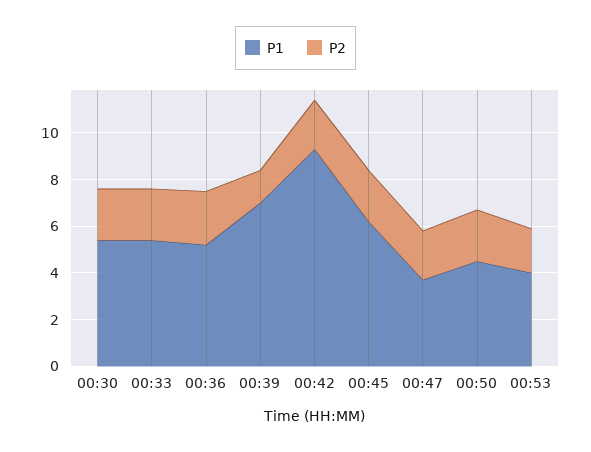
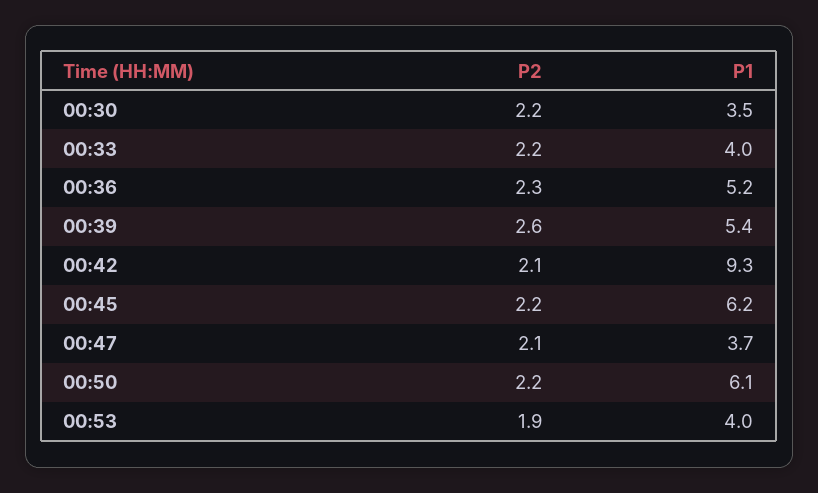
  {
    "P1": {
-     "00:30": 5.5,
+     "00:30": 3.5,
-     "00:33": 5.5,
+     "00:33": 4,
      "00:36": 5.2,
-     "00:39": 7,
+     "00:39": 5.4,
      "00:42": 9.3,
      "00:45": 6.2,
      "00:47": 3.7,
-     "00:50": 4.5,
+     "00:50": 6.1,
      "00:53": 4
    },
    "P2": {
      "00:30": 2.2,
      "00:33": 2.2,
      "00:36": 2.3,
-     "00:39": 1.5,
+     "00:39": 2.6,
      "00:42": 2.1,
      "00:45": 2.2,
      "00:47": 2.1,
      "00:50": 2.2,
      "00:53": 1.9
    }
  }

